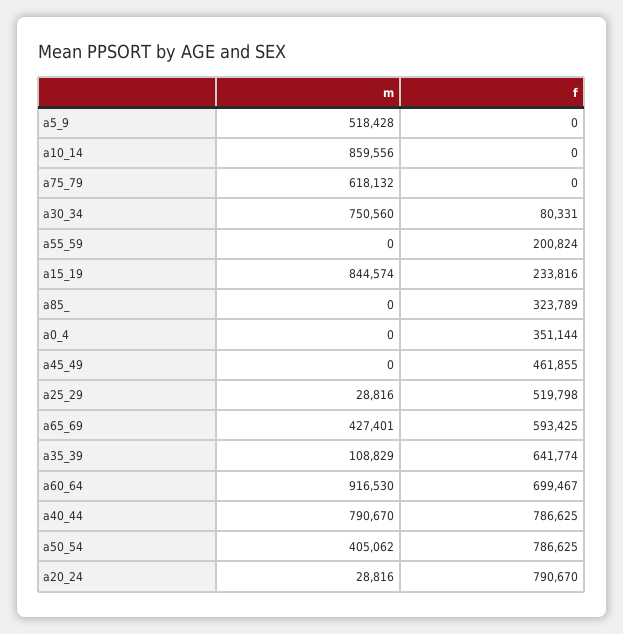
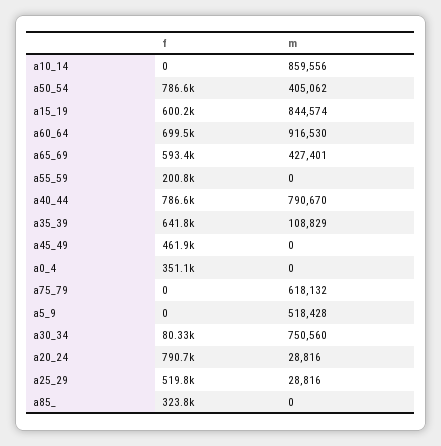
  {
    "m": {
      "a5_9": 518428,
      "a10_14": 859556,
      "a75_79": 618132,
      "a30_34": 750560,
      "a55_59": 0,
      "a15_19": 844574,
      "a85_": 0,
      "a0_4": 0,
      "a45_49": 0,
      "a25_29": 28816,
      "a65_69": 427401,
      "a35_39": 108829,
      "a60_64": 916530,
      "a40_44": 790670,
      "a50_54": 405062,
      "a20_24": 28816
    },
    "f": {
      "a5_9": 0,
      "a10_14": 0,
      "a75_79": 0,
      "a30_34": 80331,
      "a55_59": 200824,
-     "a15_19": 233816,
+     "a15_19": 600200,
      "a85_": 323789,
      "a0_4": 351144,
      "a45_49": 461855,
      "a25_29": 519798,
      "a65_69": 593425,
      "a35_39": 641774,
      "a60_64": 699467,
      "a40_44": 786625,
      "a50_54": 786625,
      "a20_24": 790670
    }
  }

